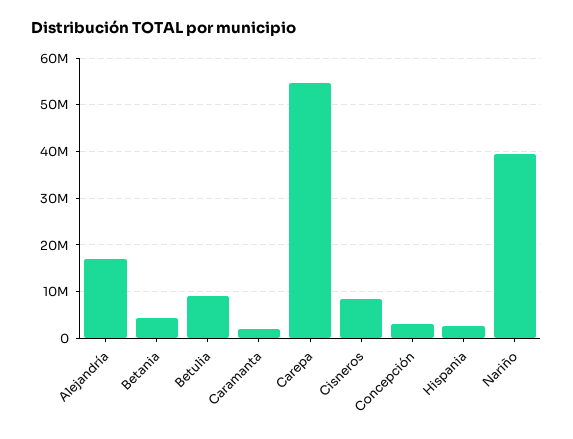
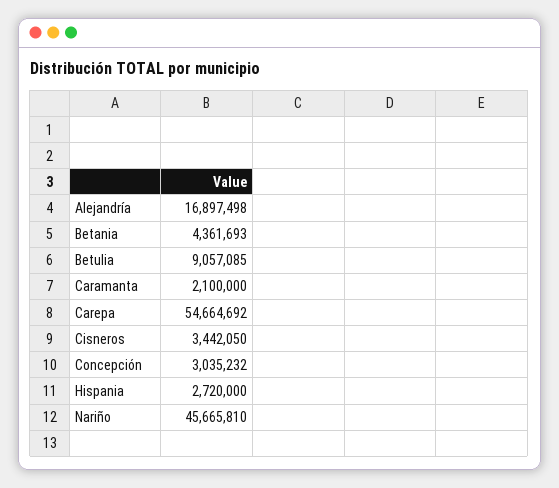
  {
    "Alejandría": 16897498,
    "Betania": 4361693,
    "Betulia": 9057085,
    "Caramanta": 2100000,
    "Carepa": 54664692,
-   "Cisneros": 8000000,
+   "Cisneros": 3442050,
    "Concepción": 3035232,
    "Hispania": 2720000,
-   "Nariño": 40000000
+   "Nariño": 45665810
  }

